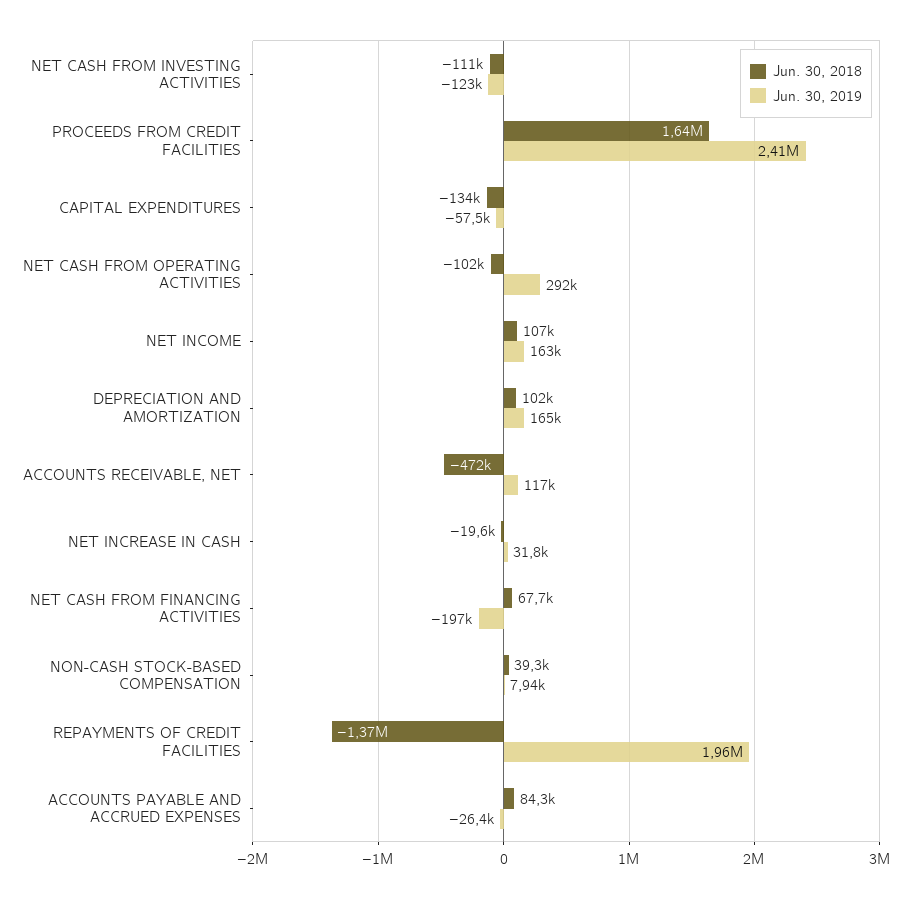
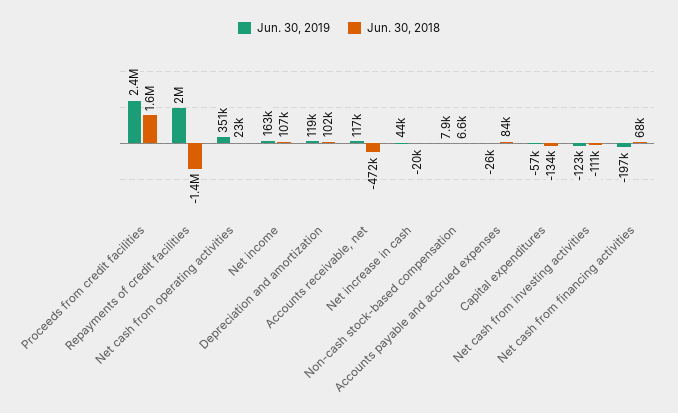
  {
    "Jun. 30, 2018": {
      "NET CASH FROM INVESTING ACTIVITIES": -111000,
      "PROCEEDS FROM CREDIT FACILITIES": 1640000,
      "CAPITAL EXPENDITURES": -134000,
-     "NET CASH FROM OPERATING ACTIVITIES": -102000,
+     "NET CASH FROM OPERATING ACTIVITIES": 23000,
      "NET INCOME": 107000,
      "DEPRECIATION AND AMORTIZATION": 102000,
      "ACCOUNTS RECEIVABLE, NET": -472000,
      "NET INCREASE IN CASH": -19600,
      "NET CASH FROM FINANCING ACTIVITIES": 67700,
-     "NON-CASH STOCK-BASED COMPENSATION": 39300,
+     "NON-CASH STOCK-BASED COMPENSATION": 6600,
      "REPAYMENTS OF CREDIT FACILITIES": -1370000,
      "ACCOUNTS PAYABLE AND ACCRUED EXPENSES": 84300
    },
    "Jun. 30, 2019": {
      "NET CASH FROM INVESTING ACTIVITIES": -123000,
      "PROCEEDS FROM CREDIT FACILITIES": 2410000,
      "CAPITAL EXPENDITURES": -57500,
-     "NET CASH FROM OPERATING ACTIVITIES": 292000,
+     "NET CASH FROM OPERATING ACTIVITIES": 351000,
      "NET INCOME": 163000,
-     "DEPRECIATION AND AMORTIZATION": 165000,
+     "DEPRECIATION AND AMORTIZATION": 119000,
      "ACCOUNTS RECEIVABLE, NET": 117000,
-     "NET INCREASE IN CASH": 31800,
+     "NET INCREASE IN CASH": 44000,
      "NET CASH FROM FINANCING ACTIVITIES": -197000,
      "NON-CASH STOCK-BASED COMPENSATION": 7940,
      "REPAYMENTS OF CREDIT FACILITIES": 1960000,
      "ACCOUNTS PAYABLE AND ACCRUED EXPENSES": -26400
    }
  }

